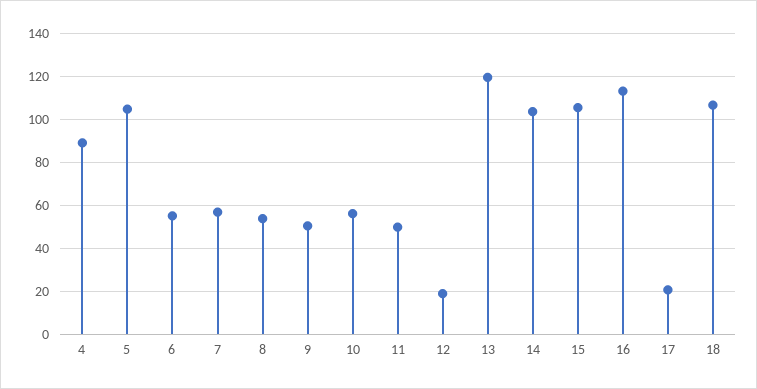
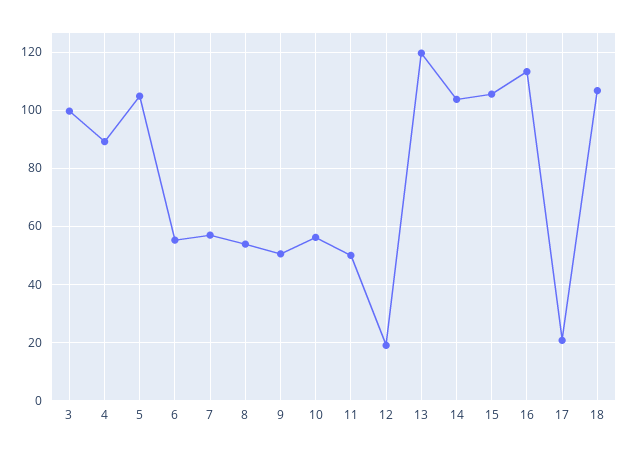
  {
    "4": 90,
    "5": 105,
    "6": 55,
    "7": 57.5,
    "8": 55,
    "9": 50,
    "10": 55,
    "11": 50,
    "12": 20,
    "13": 120,
    "14": 102.5,
    "15": 105,
    "16": 112.5,
    "17": 20,
-   "18": 107.5
+   "18": 107.5,
+   "3": 100
  }

